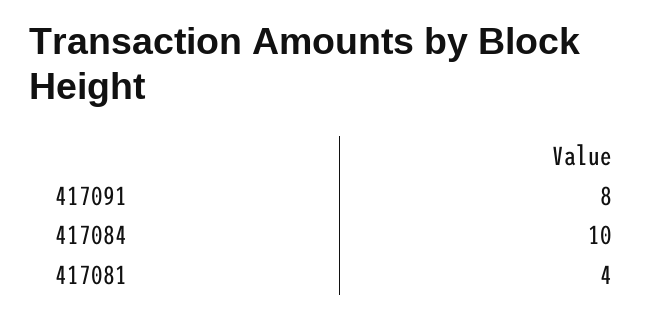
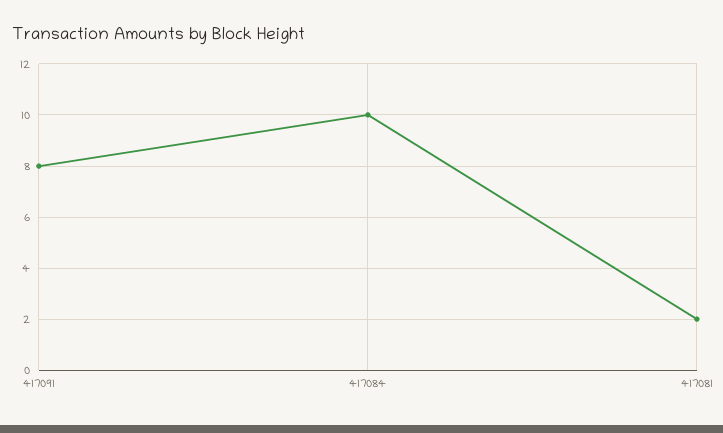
  {
    "417091": 8,
    "417084": 10,
-   "417081": 4
+   "417081": 2
  }

